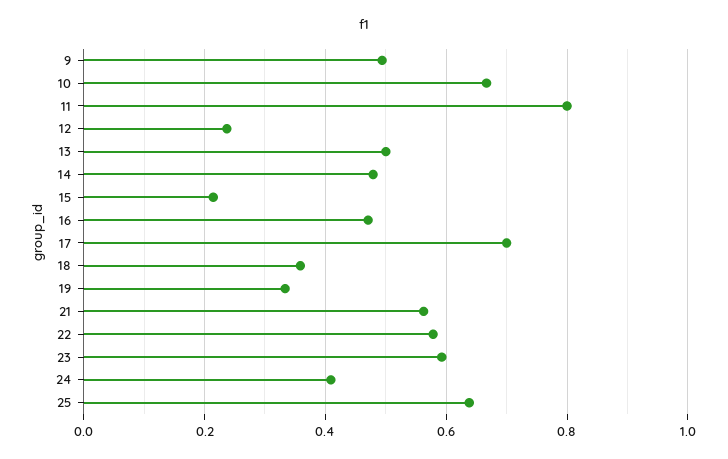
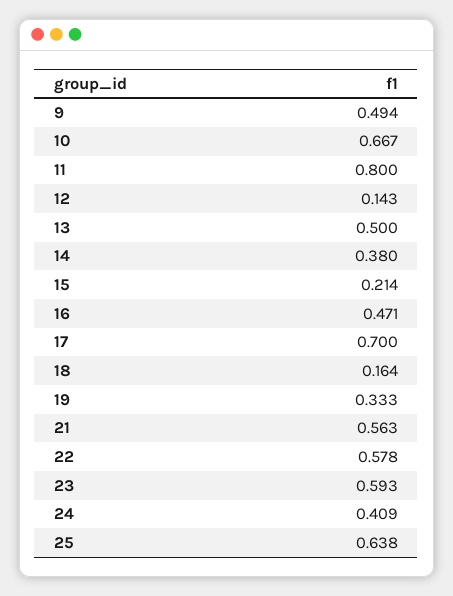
  {
    "9": 0.494,
    "10": 0.667,
    "11": 0.8,
-   "12": 0.24,
+   "12": 0.143,
    "13": 0.5,
-   "14": 0.48,
+   "14": 0.38,
    "15": 0.214,
    "16": 0.471,
    "17": 0.7,
-   "18": 0.36,
+   "18": 0.164,
    "19": 0.333,
    "21": 0.563,
    "22": 0.578,
    "23": 0.593,
    "24": 0.409,
    "25": 0.638
  }

